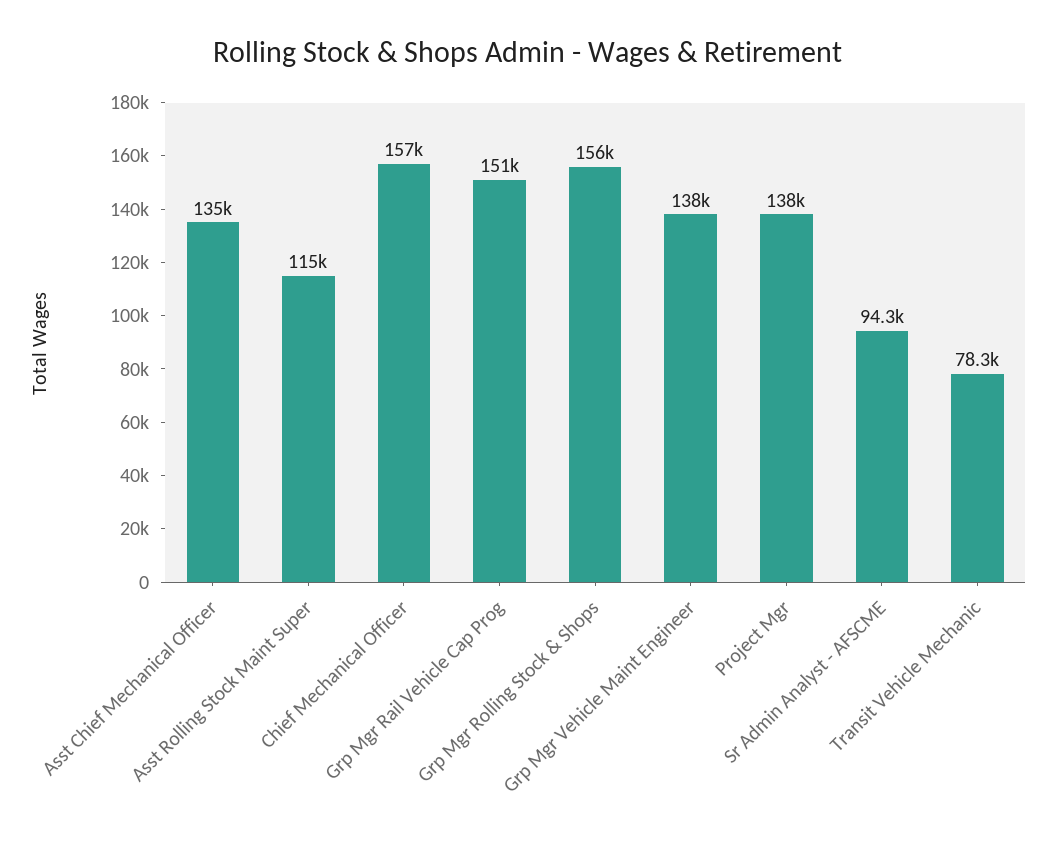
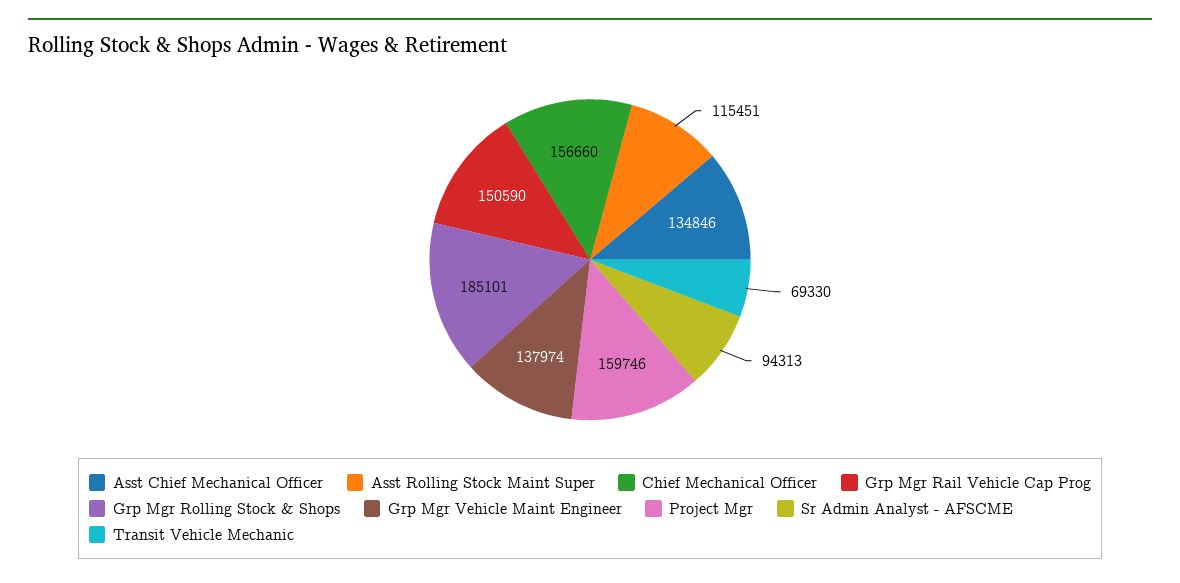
  {
    "Asst Chief Mechanical Officer": 134846,
    "Asst Rolling Stock Maint Super": 115451,
    "Chief Mechanical Officer": 156660,
    "Grp Mgr Rail Vehicle Cap Prog": 150590,
-   "Grp Mgr Rolling Stock & Shops": 156000,
+   "Grp Mgr Rolling Stock & Shops": 185101,
    "Grp Mgr Vehicle Maint Engineer": 137974,
-   "Project Mgr": 138000,
+   "Project Mgr": 159746,
    "Sr Admin Analyst - AFSCME": 94313,
-   "Transit Vehicle Mechanic": 78300
+   "Transit Vehicle Mechanic": 69330
  }

